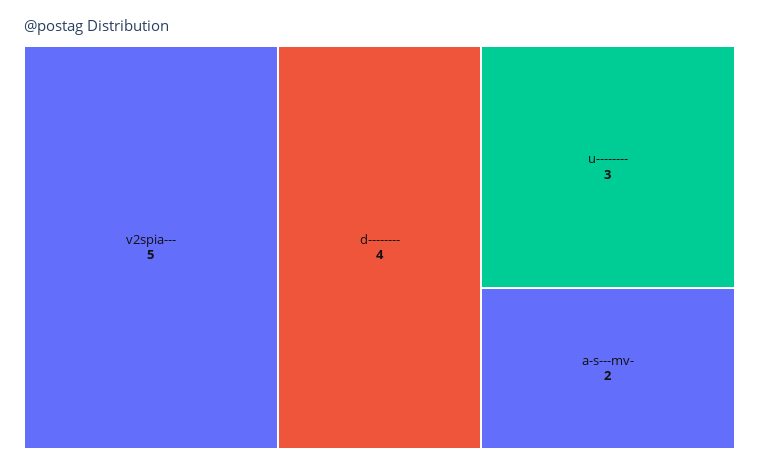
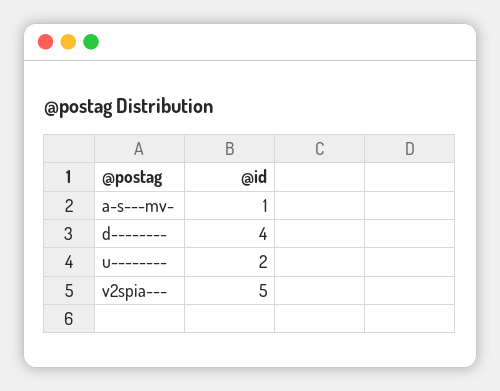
  {
    "v2spia---": 5,
    "d--------": 4,
-   "u--------": 3,
+   "u--------": 2,
-   "a-s---mv-": 2
+   "a-s---mv-": 1
  }

